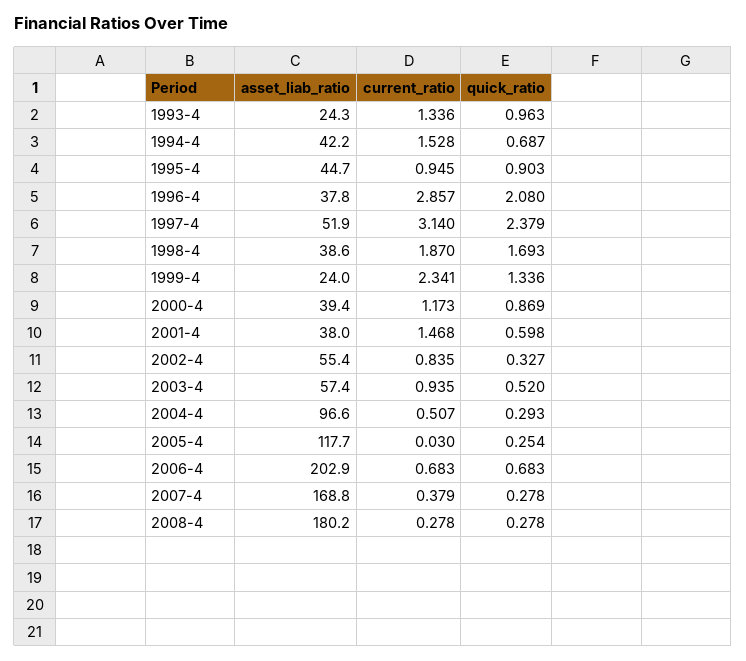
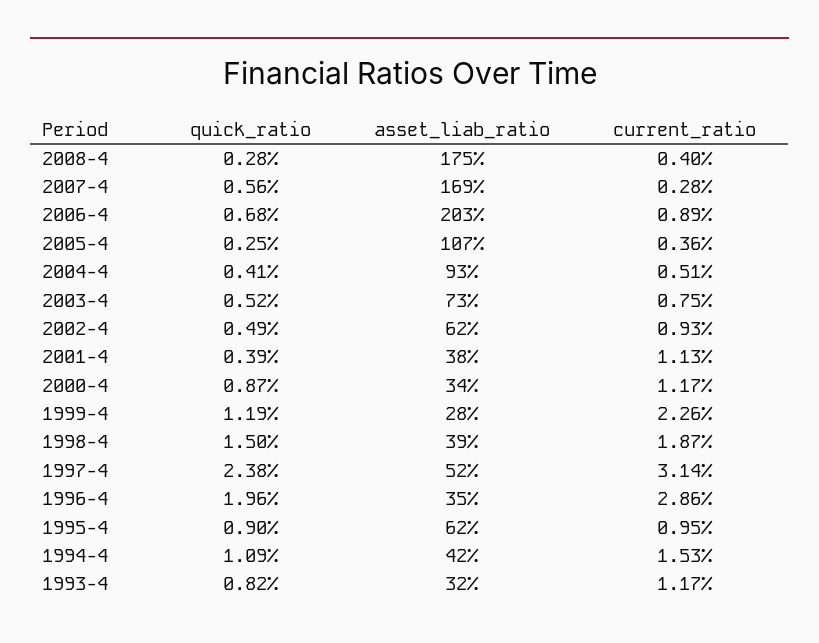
  {
    "asset_liab_ratio": {
-     "1993-4": 24.3,
+     "1993-4": 32,
      "1994-4": 42.2,
-     "1995-4": 44.7,
+     "1995-4": 62,
-     "1996-4": 37.8,
+     "1996-4": 35,
      "1997-4": 51.9,
      "1998-4": 38.6,
-     "1999-4": 24,
+     "1999-4": 28,
-     "2000-4": 39.4,
+     "2000-4": 34,
      "2001-4": 38,
-     "2002-4": 55.4,
+     "2002-4": 62,
-     "2003-4": 57.4,
+     "2003-4": 73,
-     "2004-4": 96.6,
+     "2004-4": 93,
-     "2005-4": 117.7,
+     "2005-4": 107,
      "2006-4": 202.9,
      "2007-4": 168.8,
-     "2008-4": 180.2
+     "2008-4": 175
    },
    "current_ratio": {
-     "1993-4": 1.336,
+     "1993-4": 1.17,
      "1994-4": 1.528,
      "1995-4": 0.945,
      "1996-4": 2.857,
      "1997-4": 3.14,
      "1998-4": 1.87,
-     "1999-4": 2.341,
+     "1999-4": 2.26,
      "2000-4": 1.173,
-     "2001-4": 1.468,
+     "2001-4": 1.13,
-     "2002-4": 0.835,
+     "2002-4": 0.93,
-     "2003-4": 0.935,
+     "2003-4": 0.75,
      "2004-4": 0.507,
-     "2005-4": 0.03,
+     "2005-4": 0.36,
-     "2006-4": 0.683,
+     "2006-4": 0.89,
-     "2007-4": 0.379,
+     "2007-4": 0.28,
-     "2008-4": 0.278
+     "2008-4": 0.4
    },
    "quick_ratio": {
-     "1993-4": 0.963,
+     "1993-4": 0.82,
-     "1994-4": 0.687,
+     "1994-4": 1.09,
      "1995-4": 0.903,
-     "1996-4": 2.08,
+     "1996-4": 1.96,
      "1997-4": 2.379,
-     "1998-4": 1.693,
+     "1998-4": 1.5,
-     "1999-4": 1.336,
+     "1999-4": 1.19,
      "2000-4": 0.869,
-     "2001-4": 0.598,
+     "2001-4": 0.39,
-     "2002-4": 0.327,
+     "2002-4": 0.49,
      "2003-4": 0.52,
-     "2004-4": 0.293,
+     "2004-4": 0.41,
      "2005-4": 0.254,
      "2006-4": 0.683,
-     "2007-4": 0.278,
+     "2007-4": 0.56,
      "2008-4": 0.278
    }
  }

